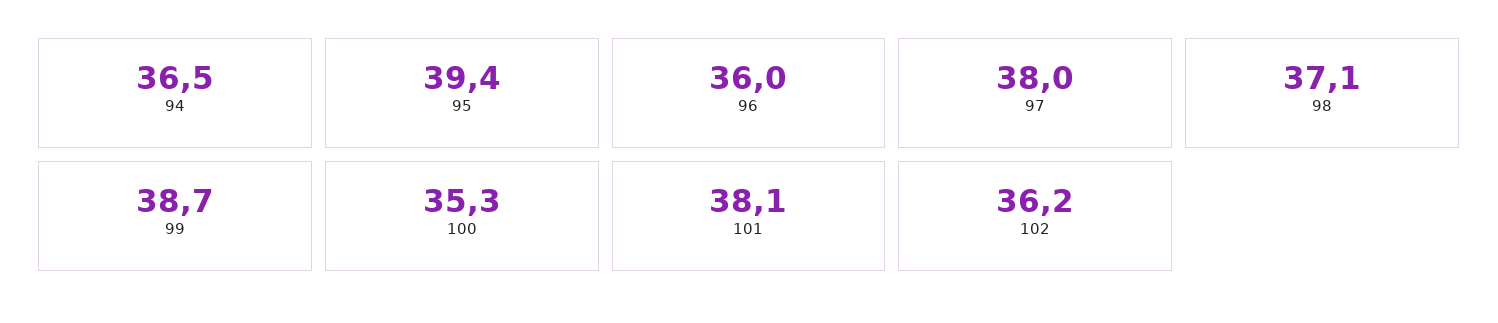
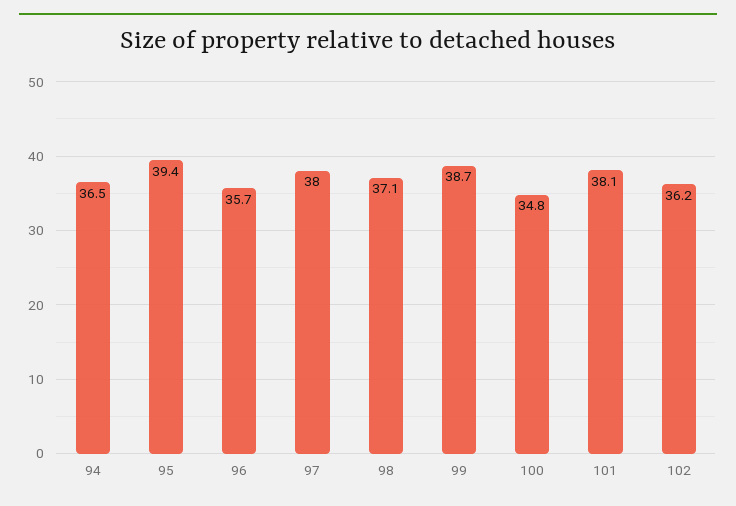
  {
    "94": 36.5,
    "95": 39.4,
-   "96": 36,
+   "96": 35.7,
    "97": 38,
    "98": 37.1,
    "99": 38.7,
-   "100": 35.3,
+   "100": 34.8,
    "101": 38.1,
    "102": 36.2
  }

